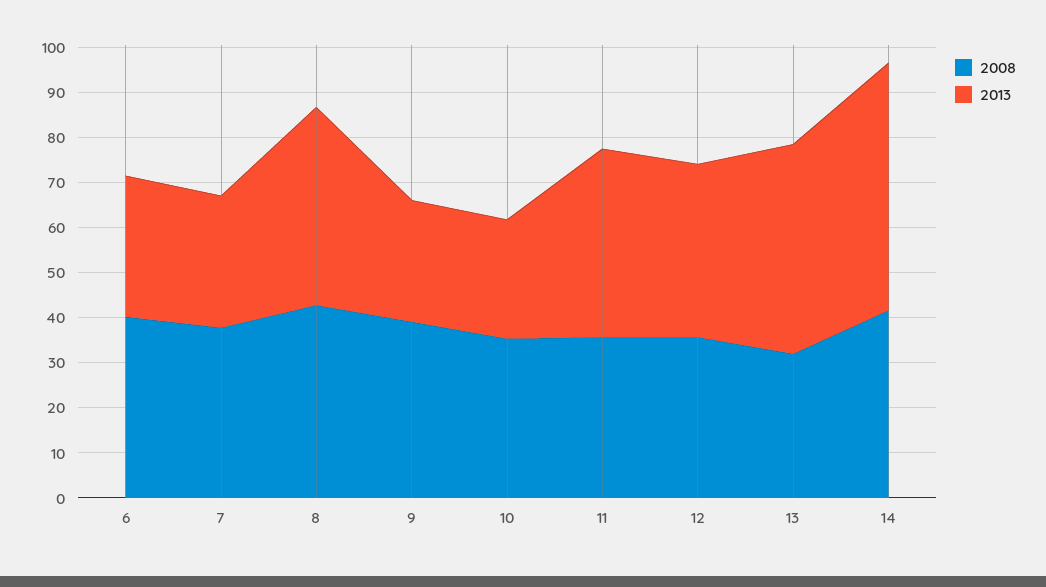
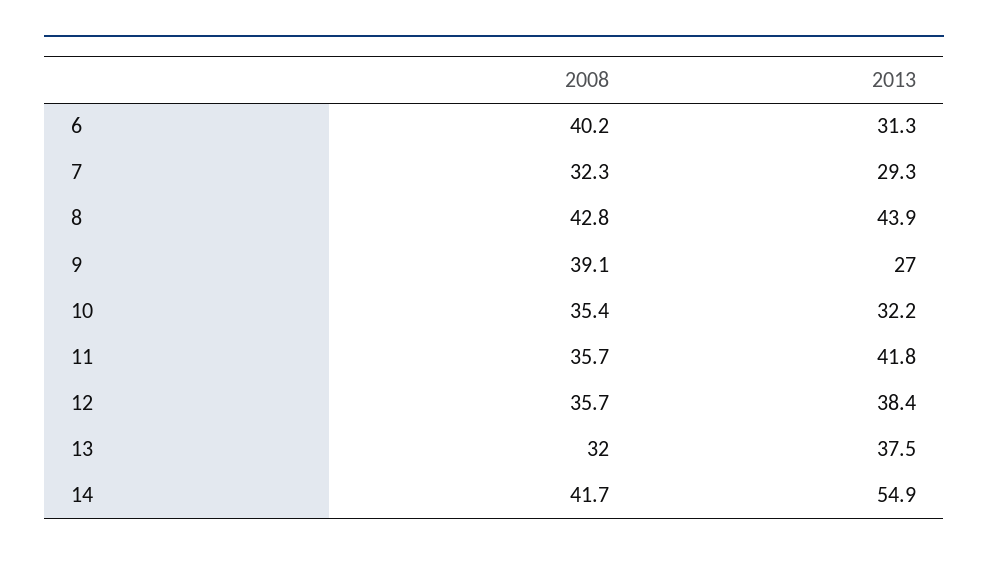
  {
    "2008": {
      "6": 40.2,
-     "7": 38,
+     "7": 32.3,
      "8": 42.8,
      "9": 39.1,
      "10": 35.4,
      "11": 35.7,
      "12": 35.7,
      "13": 32,
      "14": 41.7
    },
    "2013": {
      "6": 31.3,
      "7": 29.3,
      "8": 43.9,
      "9": 27,
-     "10": 26,
+     "10": 32.2,
      "11": 41.8,
      "12": 38.4,
-     "13": 46,
+     "13": 37.5,
      "14": 54.9
    }
  }

